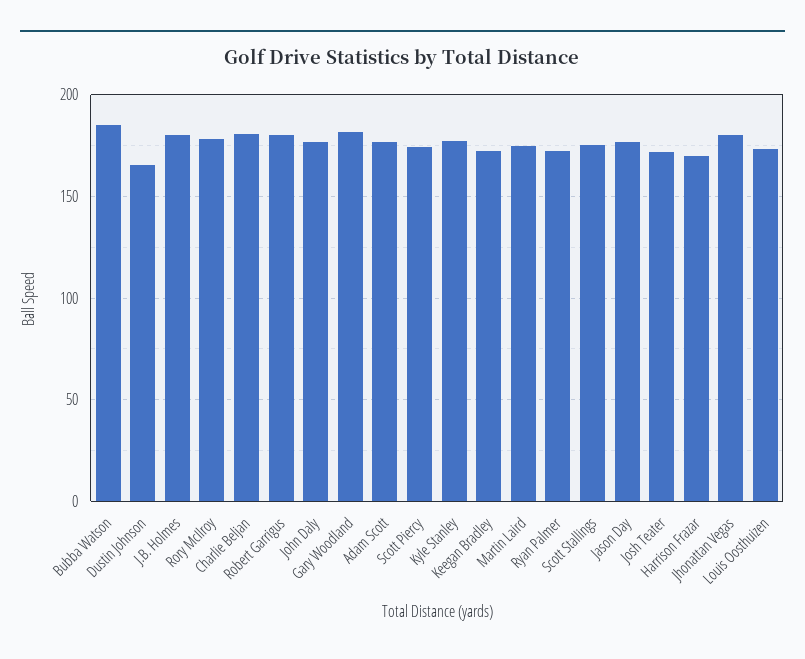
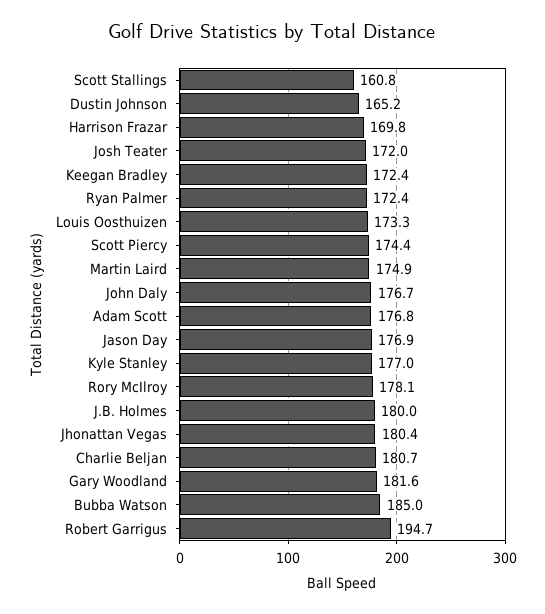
  {
    "Bubba Watson": 185,
    "Dustin Johnson": 165.2,
    "J.B. Holmes": 180,
    "Rory McIlroy": 178.1,
    "Charlie Beljan": 180.7,
-   "Robert Garrigus": 180,
+   "Robert Garrigus": 194.7,
    "John Daly": 176.7,
    "Gary Woodland": 181.6,
    "Adam Scott": 176.8,
    "Scott Piercy": 174.4,
    "Kyle Stanley": 177,
    "Keegan Bradley": 172.4,
    "Martin Laird": 174.9,
    "Ryan Palmer": 172.4,
-   "Scott Stallings": 175,
+   "Scott Stallings": 160.8,
    "Jason Day": 176.9,
    "Josh Teater": 172,
    "Harrison Frazar": 169.8,
    "Jhonattan Vegas": 180.4,
    "Louis Oosthuizen": 173.3
  }

